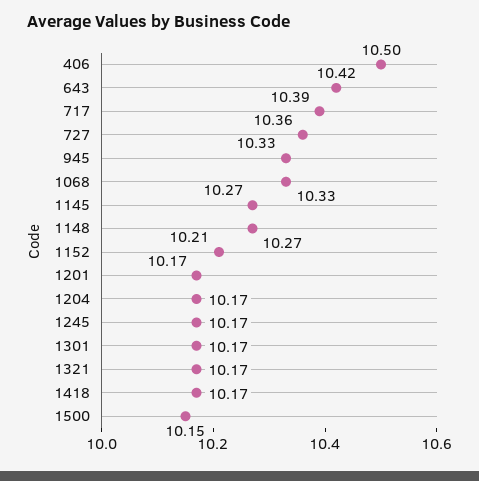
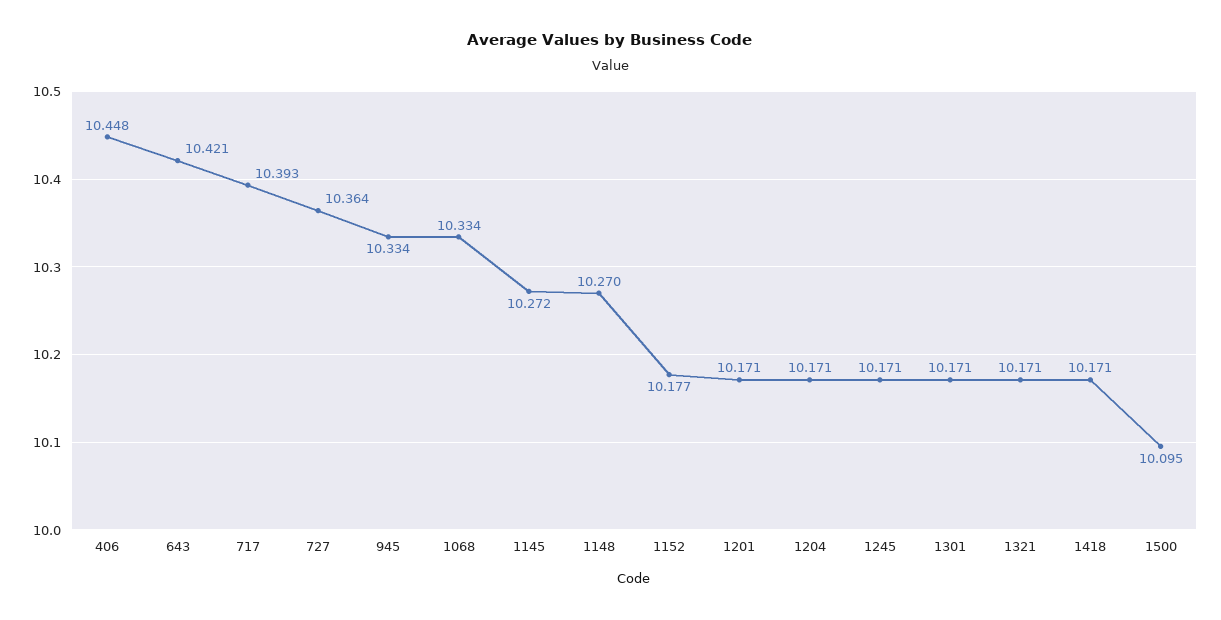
  {
-   "406": 10.5,
+   "406": 10.448,
    "643": 10.421,
    "717": 10.393,
    "727": 10.364,
    "945": 10.334,
    "1068": 10.334,
    "1145": 10.272,
    "1148": 10.27,
-   "1152": 10.21,
+   "1152": 10.177,
    "1201": 10.171,
    "1204": 10.171,
    "1245": 10.171,
    "1301": 10.171,
    "1321": 10.171,
    "1418": 10.171,
-   "1500": 10.15
+   "1500": 10.095
  }

